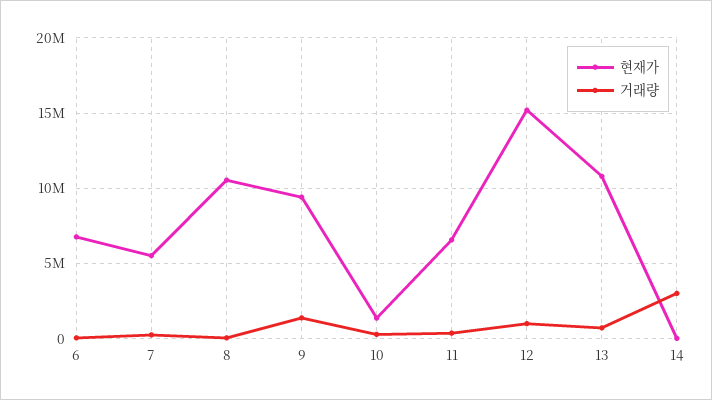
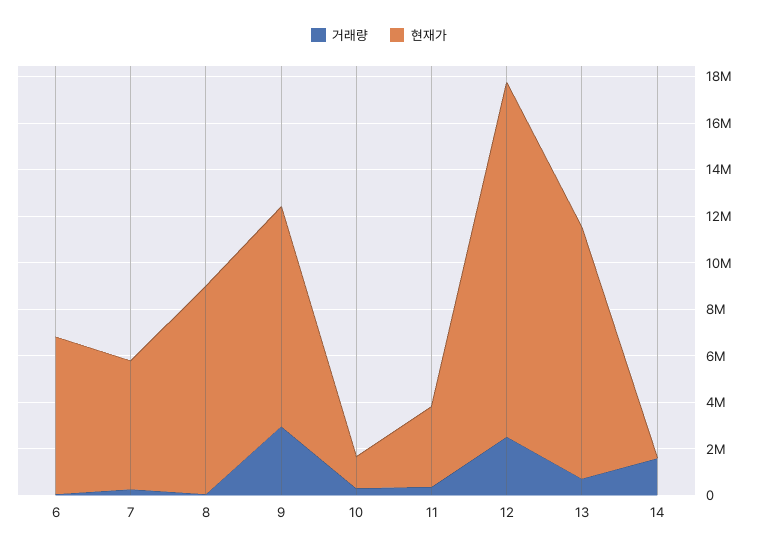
  {
    "현재가": {
      "6": 7000000,
      "7": 5500000,
-     "8": 10500000,
+     "8": 9000000,
      "9": 9500000,
      "10": 1500000,
-     "11": 6500000,
+     "11": 3500000,
      "12": 15000000,
      "13": 11000000,
      "14": 0
    },
    "거래량": {
      "6": 0,
      "7": 500000,
      "8": 0,
-     "9": 1500000,
+     "9": 3000000,
      "10": 500000,
      "11": 500000,
-     "12": 1000000,
+     "12": 2500000,
      "13": 500000,
-     "14": 3000000
+     "14": 1500000
    }
  }

